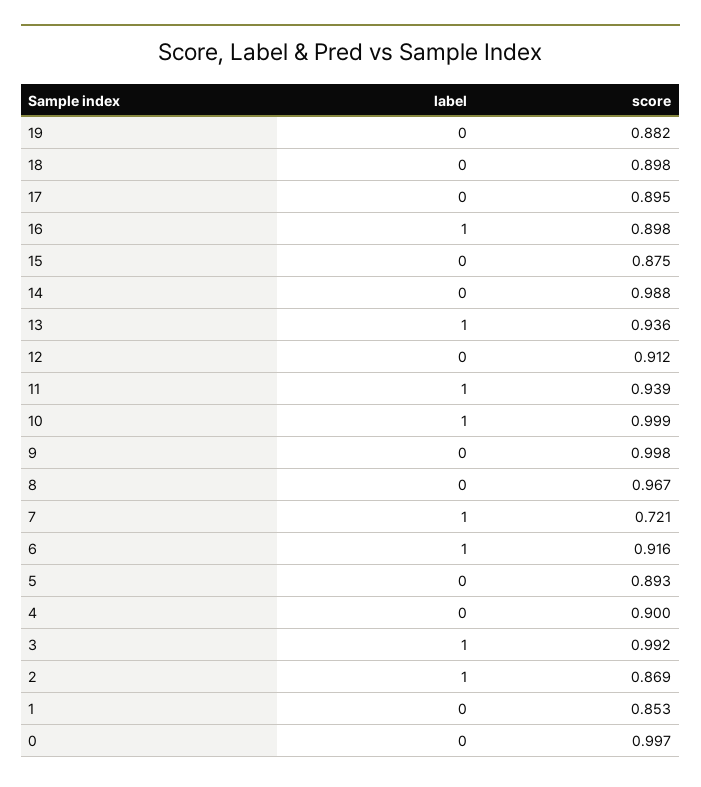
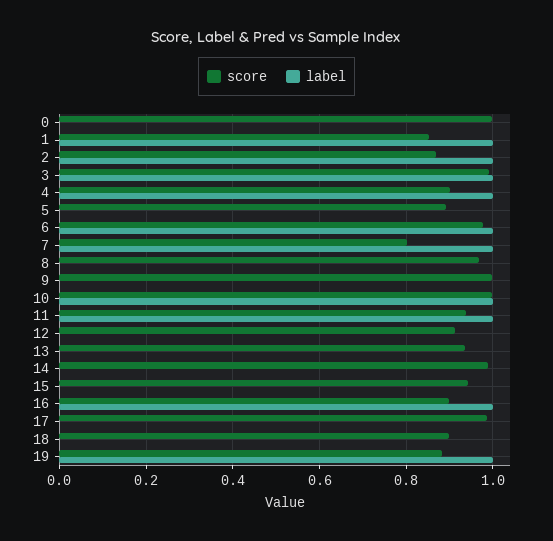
  {
    "label": {
-     "19": 0,
+     "19": 1,
      "18": 0,
      "17": 0,
      "16": 1,
      "15": 0,
      "14": 0,
-     "13": 1,
+     "13": 0,
      "12": 0,
      "11": 1,
      "10": 1,
      "9": 0,
      "8": 0,
      "7": 1,
      "6": 1,
      "5": 0,
-     "4": 0,
+     "4": 1,
      "3": 1,
      "2": 1,
-     "1": 0,
+     "1": 1,
      "0": 0
    },
    "score": {
      "19": 0.882,
      "18": 0.898,
-     "17": 0.895,
+     "17": 0.98,
      "16": 0.898,
-     "15": 0.875,
+     "15": 0.94,
      "14": 0.988,
      "13": 0.936,
      "12": 0.912,
      "11": 0.939,
      "10": 0.999,
      "9": 0.998,
      "8": 0.967,
-     "7": 0.721,
+     "7": 0.8,
-     "6": 0.916,
+     "6": 0.98,
      "5": 0.893,
      "4": 0.9,
      "3": 0.992,
      "2": 0.869,
      "1": 0.853,
      "0": 0.997
    }
  }

